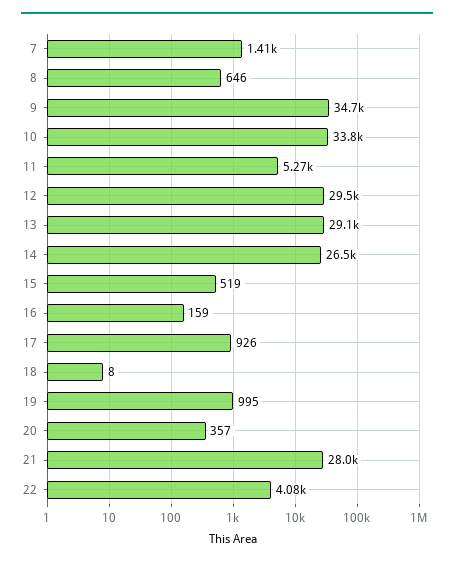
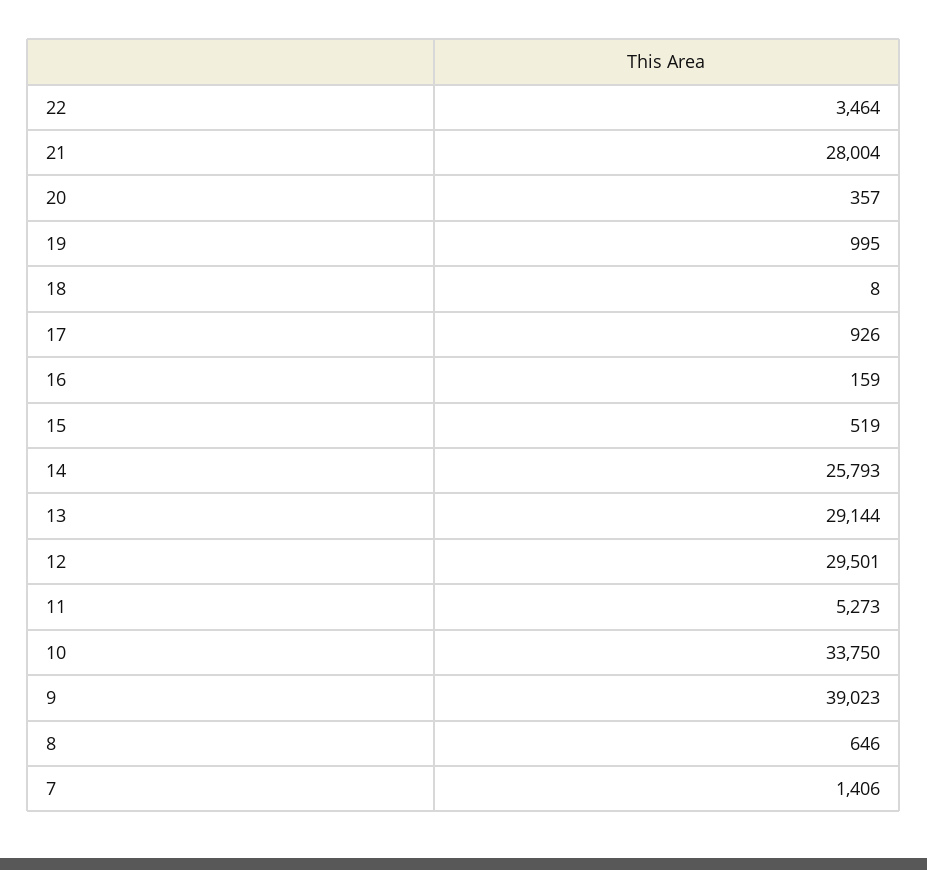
  {
    "7": 1406,
    "8": 646,
-   "9": 34700,
+   "9": 39023,
    "10": 33750,
    "11": 5273,
    "12": 29501,
    "13": 29144,
-   "14": 26500,
+   "14": 25793,
    "15": 519,
    "16": 159,
    "17": 926,
    "18": 8,
    "19": 995,
    "20": 357,
    "21": 28004,
-   "22": 4080
+   "22": 3464
  }

